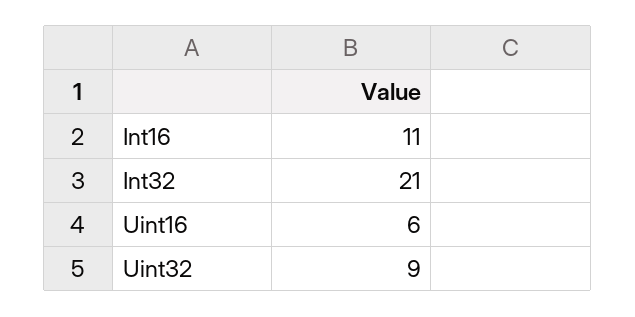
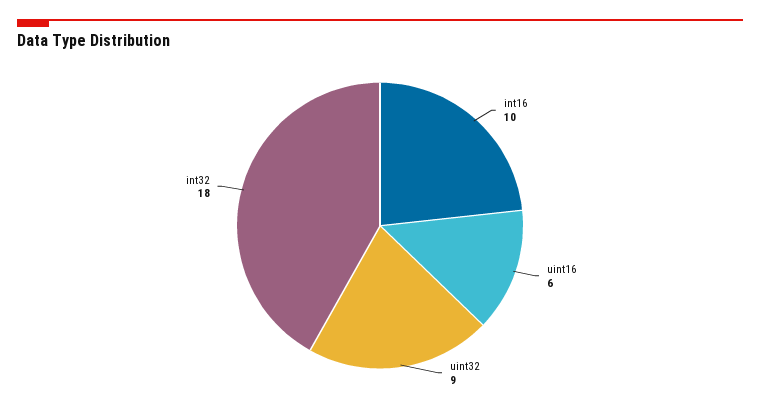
  {
-   "Int16": 11,
+   "Int16": 10,
-   "Int32": 21,
+   "Int32": 18,
    "Uint16": 6,
    "Uint32": 9
  }

